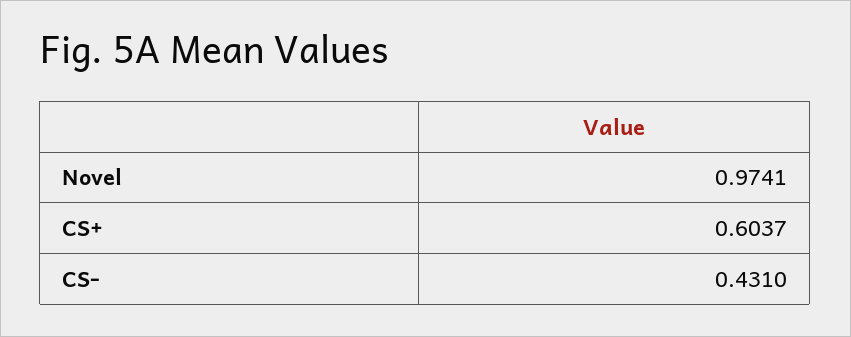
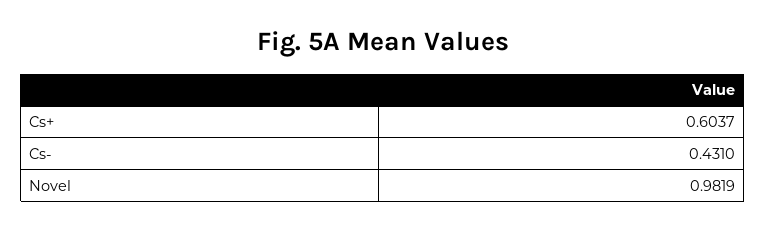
  {
-   "Novel": 0.9741,
+   "Novel": 0.9819,
    "CS+": 0.6037,
    "CS-": 0.431
  }

